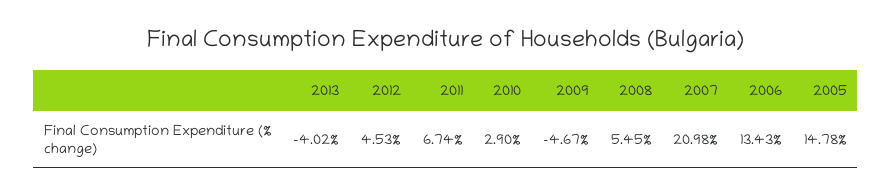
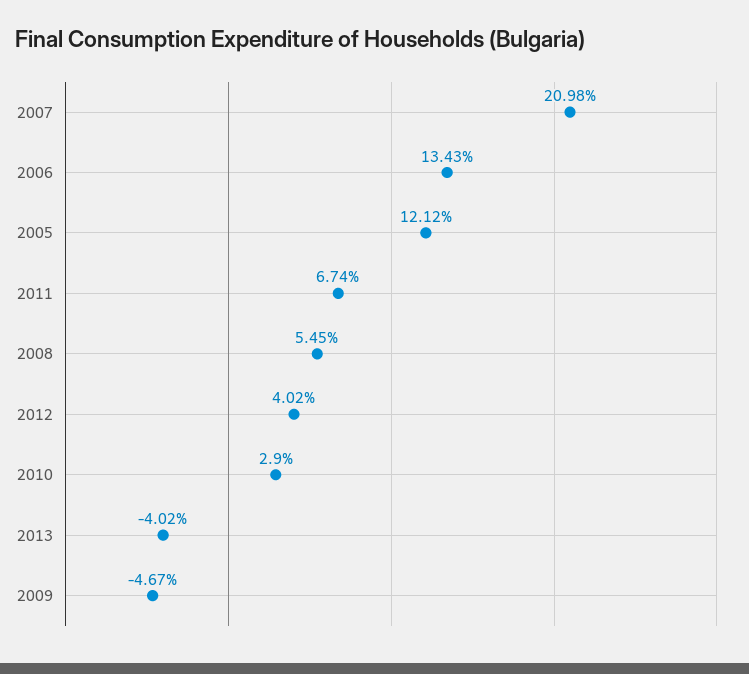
  {
    "2013": -4.02,
-   "2012": 4.53,
+   "2012": 4.02,
    "2011": 6.74,
    "2010": 2.9,
    "2009": -4.67,
    "2008": 5.45,
    "2007": 20.98,
    "2006": 13.43,
-   "2005": 14.78
+   "2005": 12.12
  }

